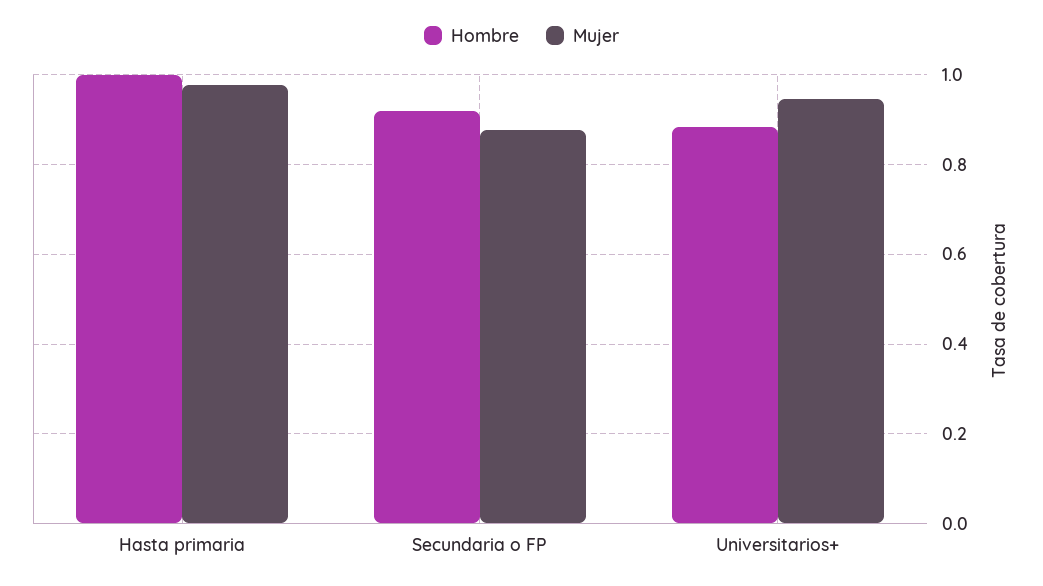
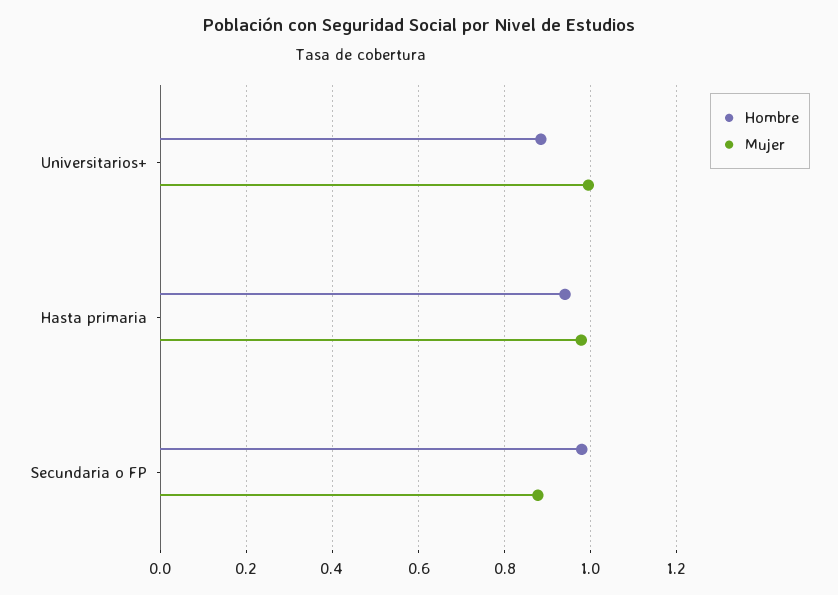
  {
    "Hombre": {
-     "Hasta primaria": 1,
+     "Hasta primaria": 0.94,
-     "Secundaria o FP": 0.92,
+     "Secundaria o FP": 0.98,
      "Universitarios+": 0.88
    },
    "Mujer": {
      "Hasta primaria": 0.98,
      "Secundaria o FP": 0.88,
-     "Universitarios+": 0.94
+     "Universitarios+": 1
    }
  }

